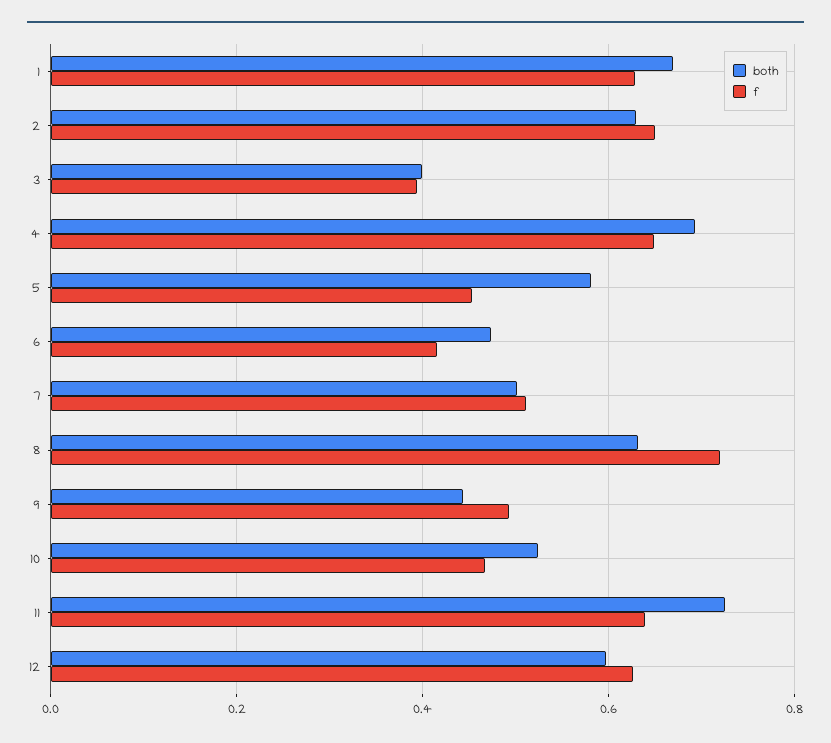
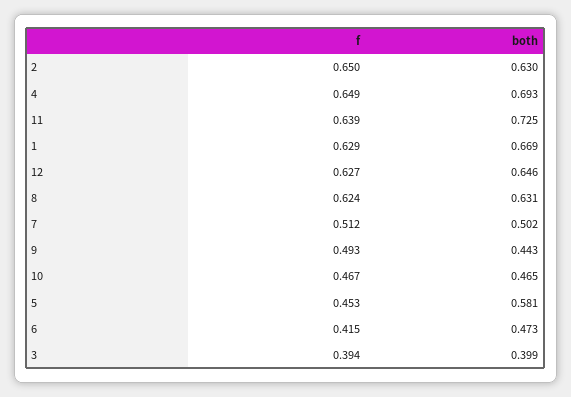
  {
    "both": {
      "1": 0.669,
      "2": 0.63,
      "3": 0.399,
      "4": 0.693,
      "5": 0.581,
      "6": 0.473,
      "7": 0.502,
      "8": 0.631,
      "9": 0.443,
-     "10": 0.52,
+     "10": 0.465,
      "11": 0.725,
-     "12": 0.6
+     "12": 0.646
    },
    "f": {
      "1": 0.629,
      "2": 0.65,
      "3": 0.394,
      "4": 0.649,
      "5": 0.453,
      "6": 0.415,
      "7": 0.512,
-     "8": 0.72,
+     "8": 0.624,
      "9": 0.493,
      "10": 0.467,
      "11": 0.639,
      "12": 0.627
    }
  }

